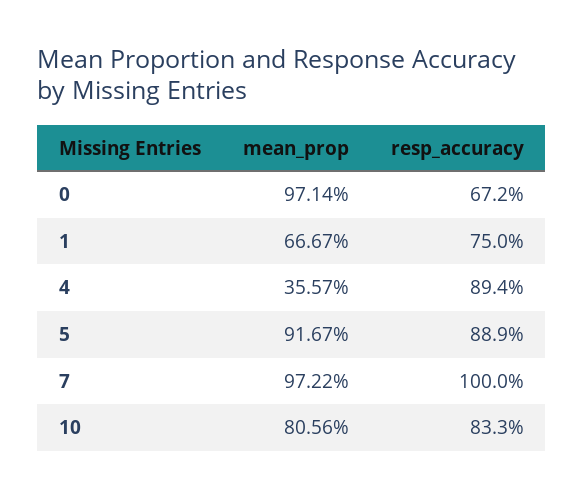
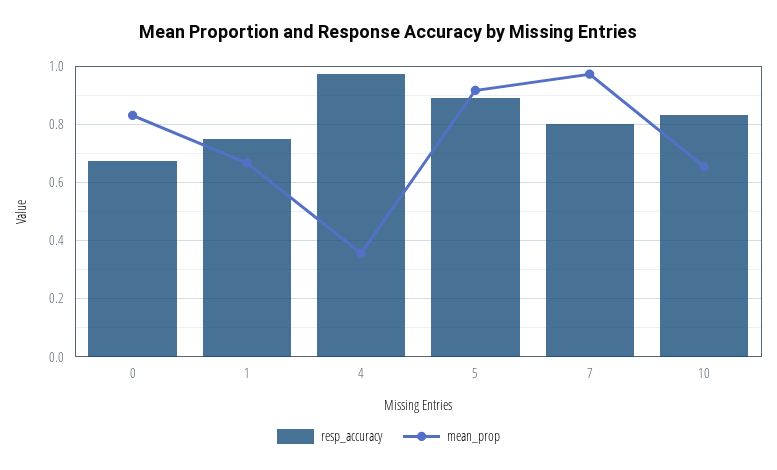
  {
    "mean_prop": {
-     "0": 0.9714,
+     "0": 0.825,
      "1": 0.6667,
      "4": 0.3557,
      "5": 0.9167,
      "7": 0.9722,
-     "10": 0.8056
+     "10": 0.65
    },
    "resp_accuracy": {
      "0": 0.672,
      "1": 0.75,
-     "4": 0.894,
+     "4": 0.975,
      "5": 0.889,
-     "7": 1,
+     "7": 0.8,
      "10": 0.833
    }
  }

